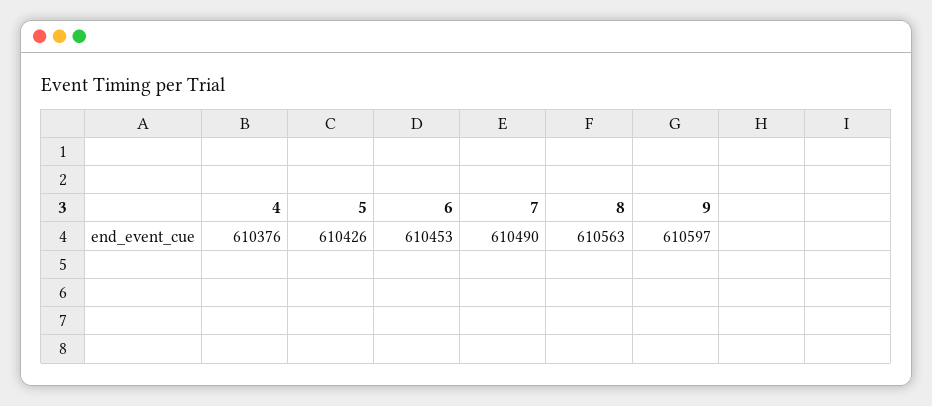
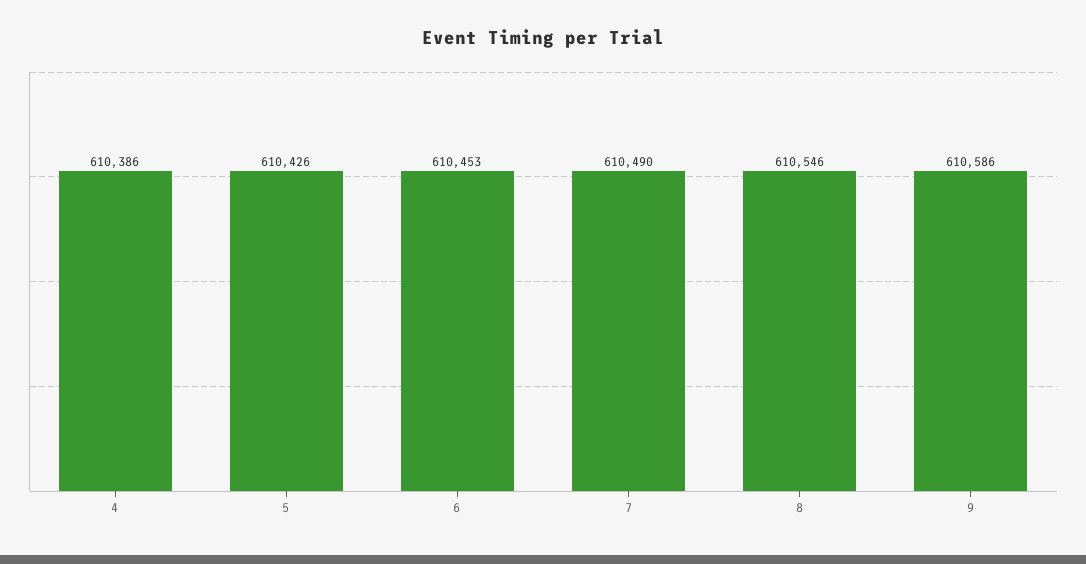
  {
-   "4": 610376,
+   "4": 610386,
    "5": 610426,
    "6": 610453,
    "7": 610490,
-   "8": 610563,
+   "8": 610546,
-   "9": 610597
+   "9": 610586
  }

